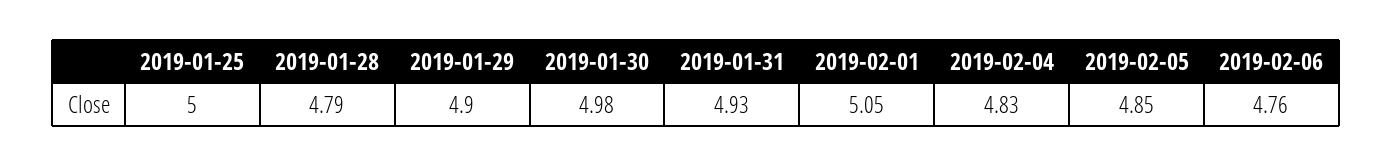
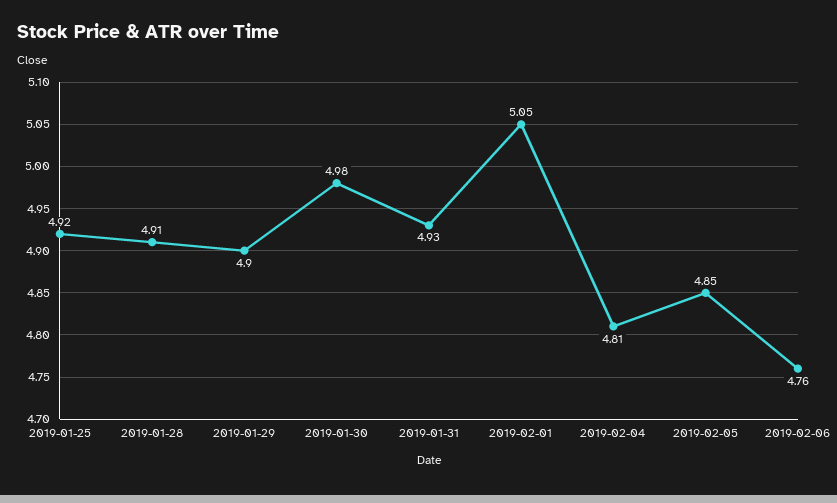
  {
-   "2019-01-25": 5,
+   "2019-01-25": 4.92,
-   "2019-01-28": 4.79,
+   "2019-01-28": 4.91,
    "2019-01-29": 4.9,
    "2019-01-30": 4.98,
    "2019-01-31": 4.93,
    "2019-02-01": 5.05,
-   "2019-02-04": 4.83,
+   "2019-02-04": 4.81,
    "2019-02-05": 4.85,
    "2019-02-06": 4.76
  }

